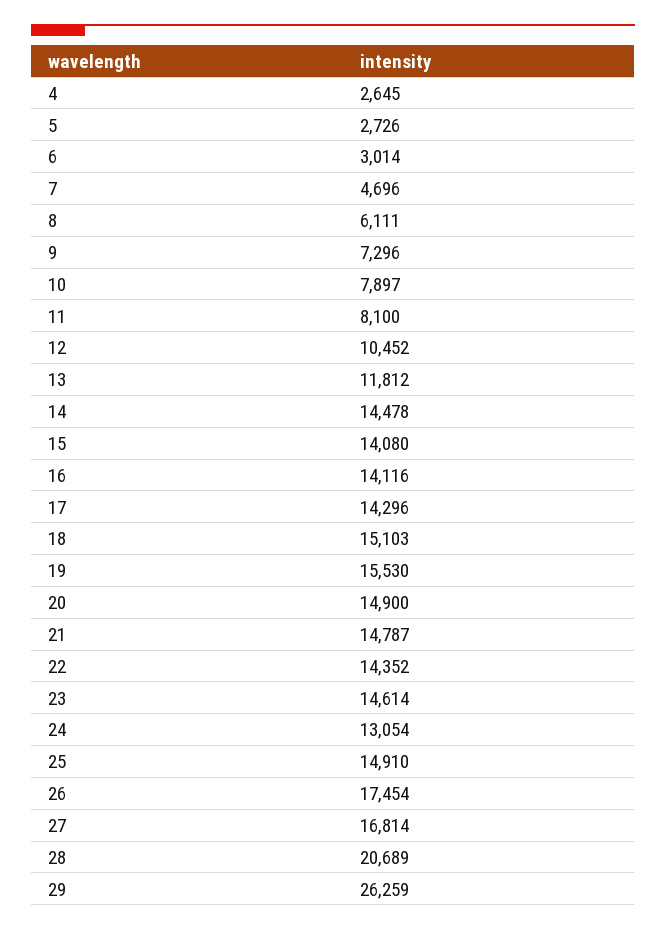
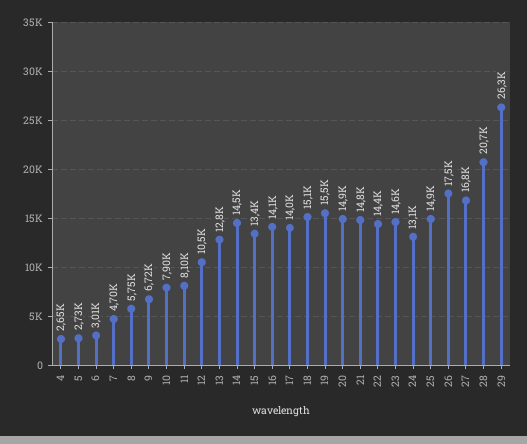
  {
    "4": 2645,
    "5": 2726,
    "6": 3014,
    "7": 4696,
-   "8": 6111,
+   "8": 5750,
-   "9": 7296,
+   "9": 6720,
    "10": 7897,
    "11": 8100,
    "12": 10452,
-   "13": 11812,
+   "13": 12800,
    "14": 14478,
-   "15": 14080,
+   "15": 13400,
    "16": 14116,
-   "17": 14296,
+   "17": 14000,
    "18": 15103,
    "19": 15530,
    "20": 14900,
    "21": 14787,
    "22": 14352,
    "23": 14614,
    "24": 13054,
    "25": 14910,
    "26": 17454,
    "27": 16814,
    "28": 20689,
    "29": 26259
  }

